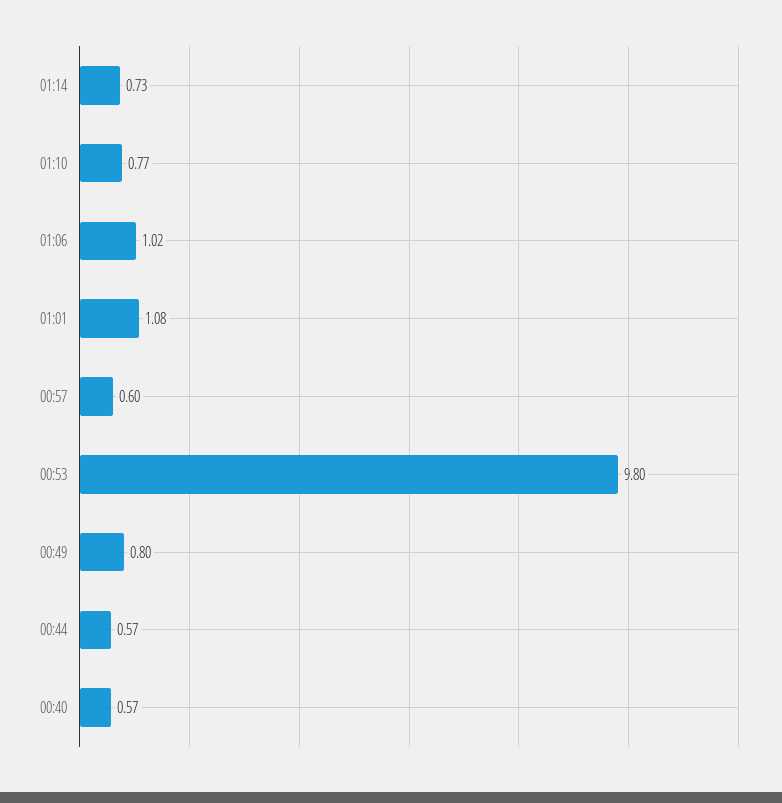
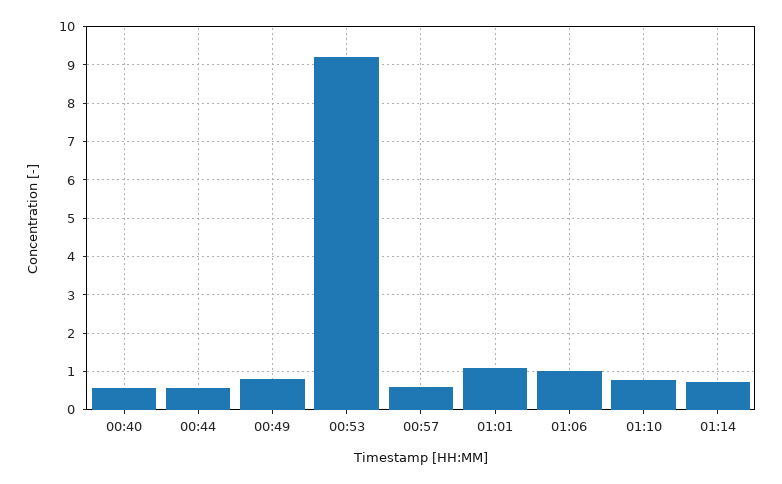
  {
    "01:14": 0.73,
    "01:10": 0.77,
    "01:06": 1.02,
    "01:01": 1.08,
    "00:57": 0.6,
-   "00:53": 9.8,
+   "00:53": 9.2,
    "00:49": 0.8,
    "00:44": 0.57,
    "00:40": 0.57
  }

